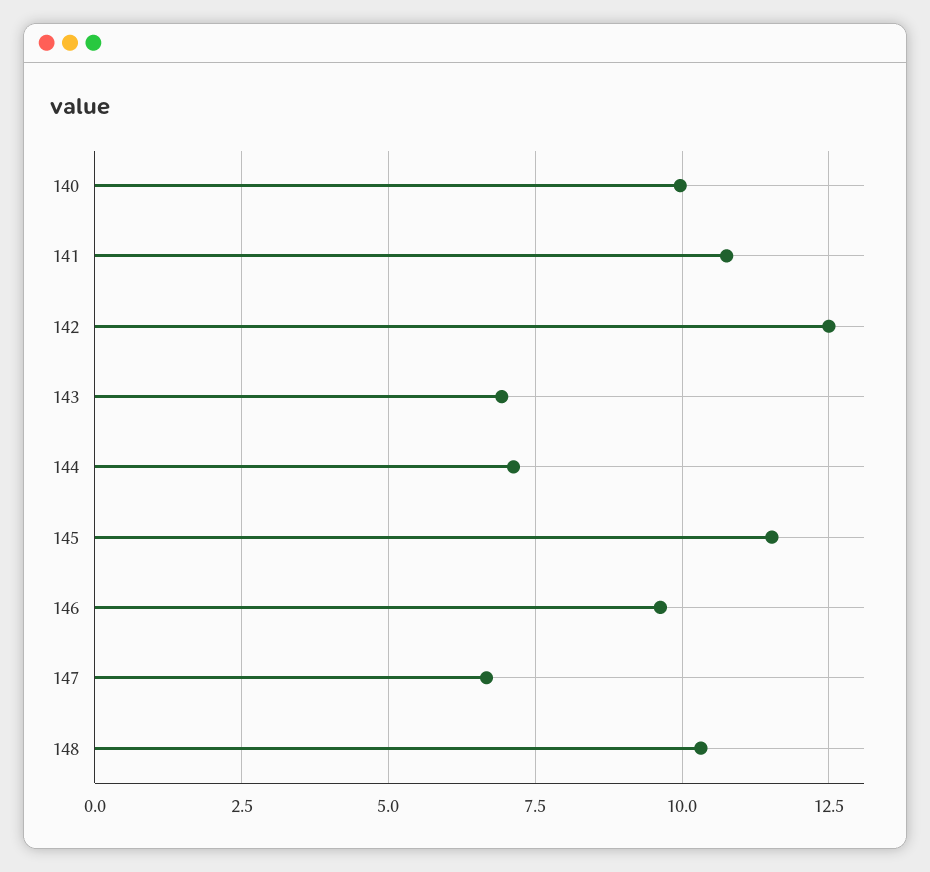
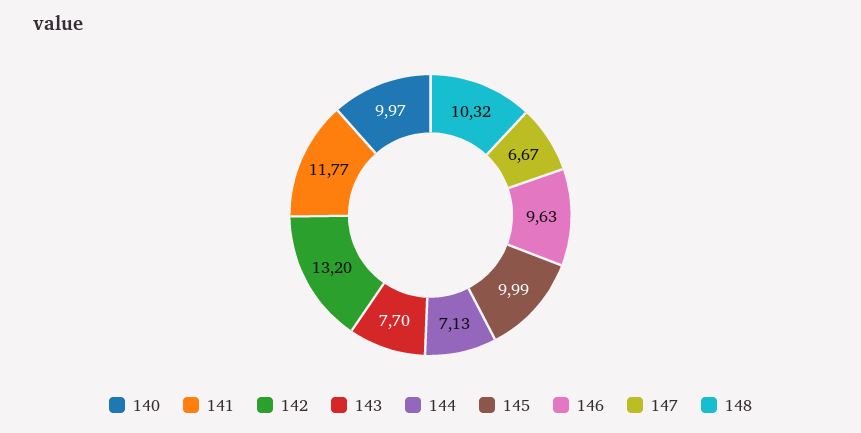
  {
    "140": 9.97,
-   "141": 10.75,
+   "141": 11.77,
-   "142": 12.5,
+   "142": 13.2,
-   "143": 7,
+   "143": 7.7,
    "144": 7.13,
-   "145": 11.5,
+   "145": 9.99,
    "146": 9.63,
    "147": 6.67,
    "148": 10.32
  }

